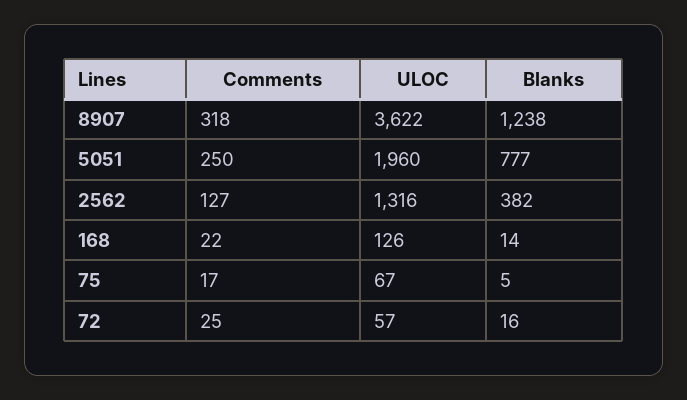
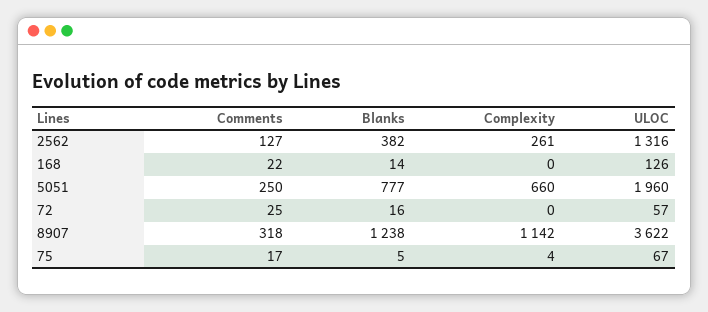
  {
    "Comments": {
      "8907": 318,
      "5051": 250,
      "2562": 127,
      "168": 22,
      "75": 17,
      "72": 25
    },
    "ULOC": {
      "8907": 3622,
      "5051": 1960,
      "2562": 1316,
      "168": 126,
      "75": 67,
      "72": 57
    },
    "Blanks": {
      "8907": 1238,
      "5051": 777,
      "2562": 382,
      "168": 14,
      "75": 5,
      "72": 16
-   }
+   },
+   "Complexity": {
+     "2562": 261,
+     "168": 0,
+     "5051": 660,
+     "72": 0,
+     "8907": 1142,
+     "75": 4
+   }
  }

